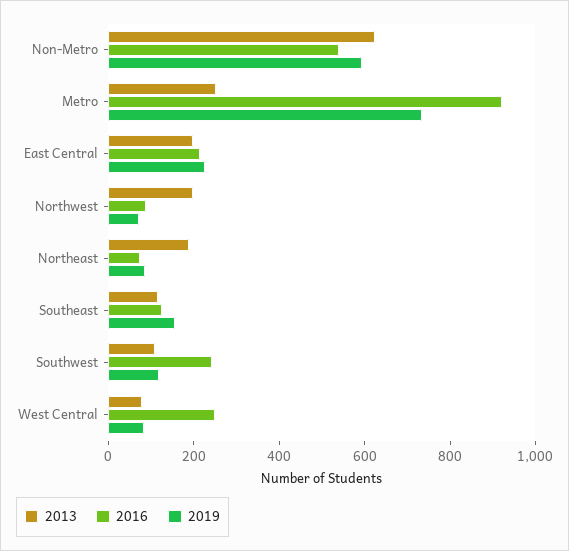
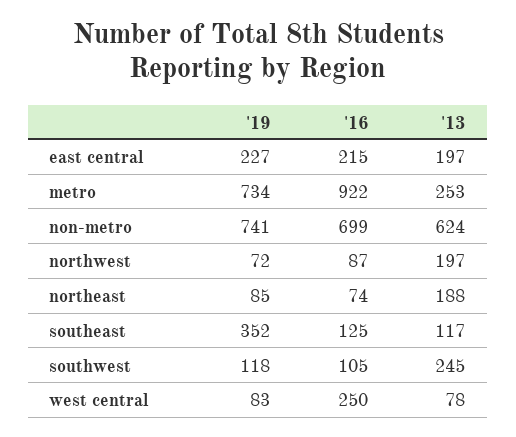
  {
    "2013": {
      "Non-Metro": 624,
      "Metro": 253,
      "East Central": 197,
      "Northwest": 197,
      "Northeast": 188,
      "Southeast": 117,
-     "Southwest": 100,
+     "Southwest": 245,
      "West Central": 78
    },
    "2016": {
-     "Non-Metro": 550,
+     "Non-Metro": 699,
      "Metro": 922,
      "East Central": 215,
      "Northwest": 87,
      "Northeast": 74,
      "Southeast": 125,
-     "Southwest": 250,
+     "Southwest": 105,
      "West Central": 250
    },
    "2019": {
-     "Non-Metro": 600,
+     "Non-Metro": 741,
      "Metro": 734,
      "East Central": 227,
      "Northwest": 72,
      "Northeast": 85,
-     "Southeast": 150,
+     "Southeast": 352,
      "Southwest": 118,
      "West Central": 83
    }
  }

